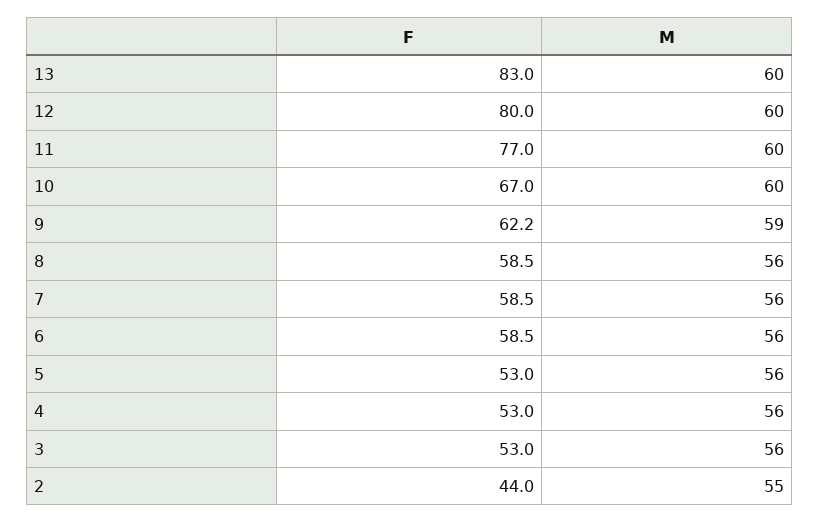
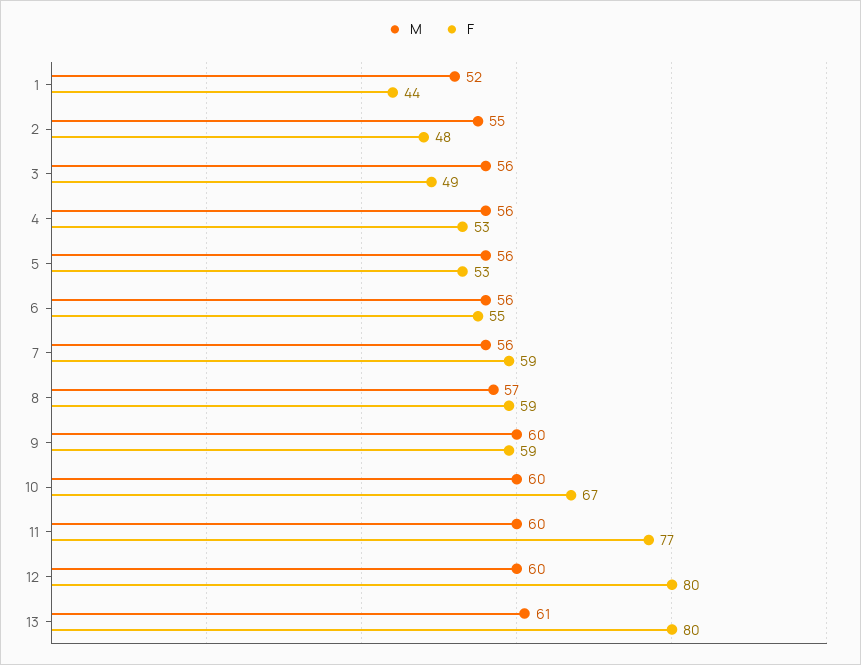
  {
    "F": {
-     "13": 83,
+     "13": 80,
      "12": 80,
      "11": 77,
      "10": 67,
-     "9": 62.2,
+     "9": 59,
      "8": 58.5,
      "7": 58.5,
-     "6": 58.5,
+     "6": 55,
      "5": 53,
      "4": 53,
-     "3": 53,
+     "3": 49,
-     "2": 44
+     "2": 48,
+     "1": 44
    },
    "M": {
-     "13": 60,
+     "13": 61,
      "12": 60,
      "11": 60,
      "10": 60,
-     "9": 59,
+     "9": 60,
-     "8": 56,
+     "8": 57,
      "7": 56,
      "6": 56,
      "5": 56,
      "4": 56,
      "3": 56,
-     "2": 55
+     "2": 55,
+     "1": 52
    }
  }

